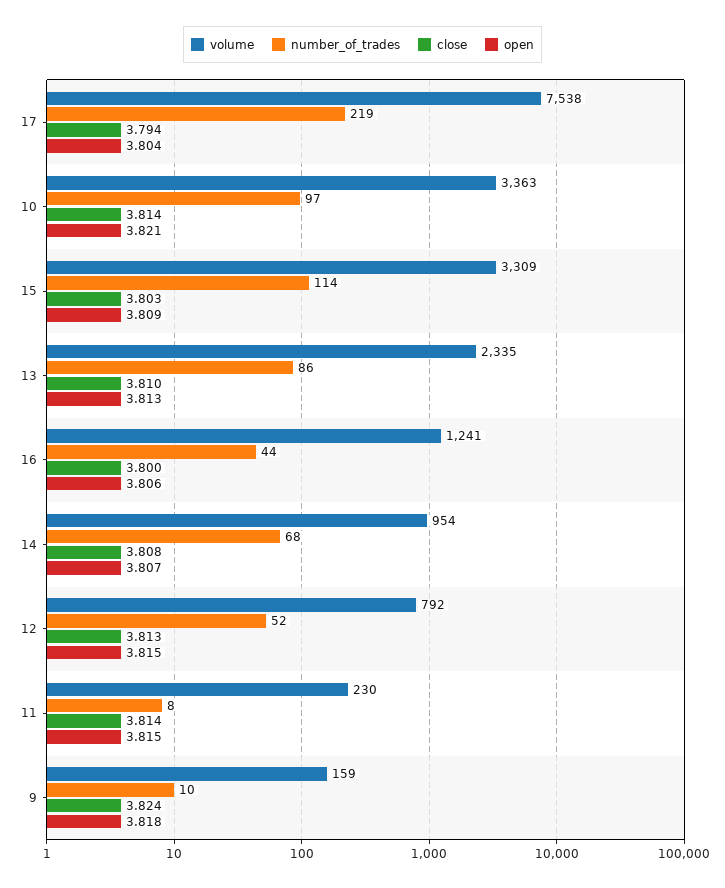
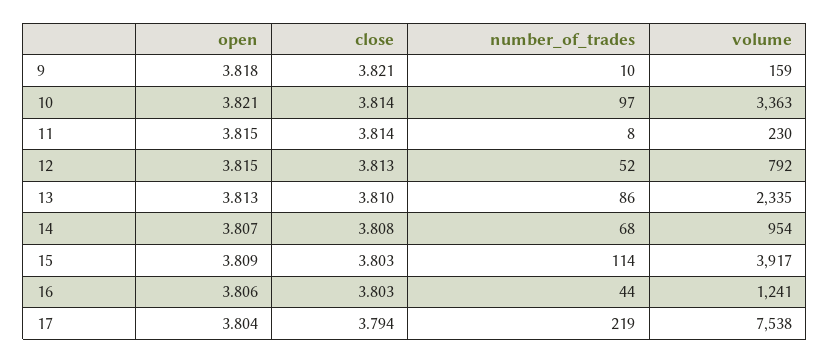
  {
    "volume": {
      "17": 7538,
      "10": 3363,
-     "15": 3309,
+     "15": 3917,
      "13": 2335,
      "16": 1241,
      "14": 954,
      "12": 792,
      "11": 230,
      "9": 159
    },
    "number_of_trades": {
      "17": 219,
      "10": 97,
      "15": 114,
      "13": 86,
      "16": 44,
      "14": 68,
      "12": 52,
      "11": 8,
      "9": 10
    },
    "close": {
      "17": 3.794,
      "10": 3.814,
      "15": 3.803,
      "13": 3.81,
-     "16": 3.8,
+     "16": 3.803,
      "14": 3.808,
      "12": 3.813,
      "11": 3.814,
-     "9": 3.824
+     "9": 3.821
    },
    "open": {
      "17": 3.804,
      "10": 3.821,
      "15": 3.809,
      "13": 3.813,
      "16": 3.806,
      "14": 3.807,
      "12": 3.815,
      "11": 3.815,
      "9": 3.818
    }
  }

